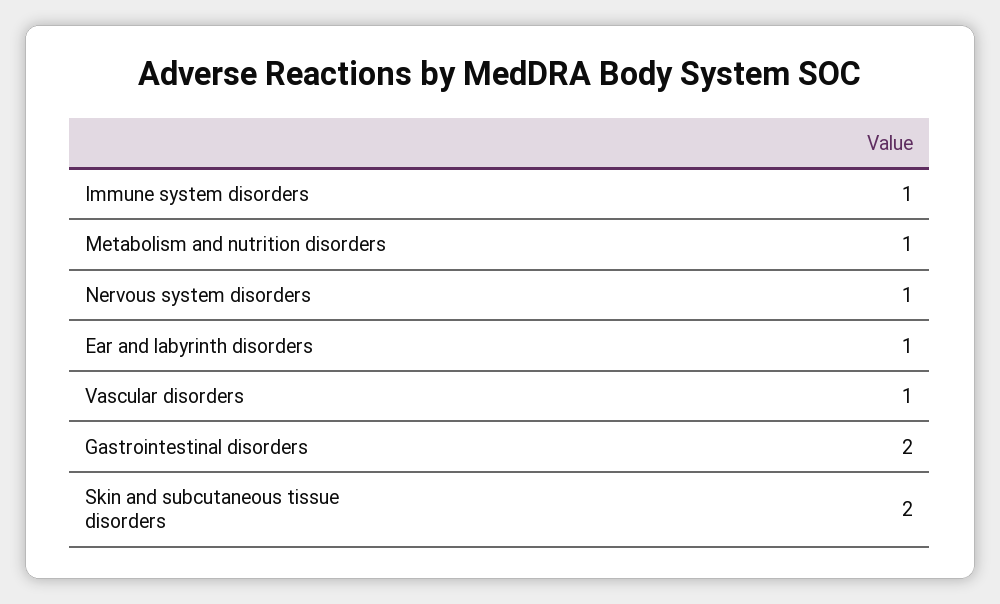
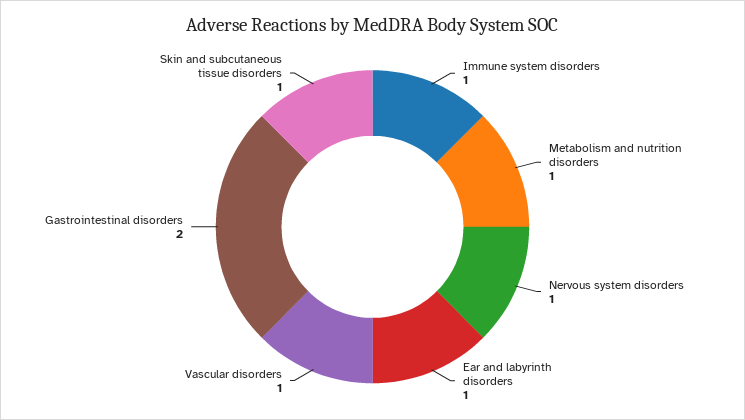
  {
    "Immune system disorders": 1,
    "Metabolism and nutrition disorders": 1,
    "Nervous system disorders": 1,
    "Ear and labyrinth disorders": 1,
    "Vascular disorders": 1,
    "Gastrointestinal disorders": 2,
-   "Skin and subcutaneous tissue disorders": 2
+   "Skin and subcutaneous tissue disorders": 1
  }

